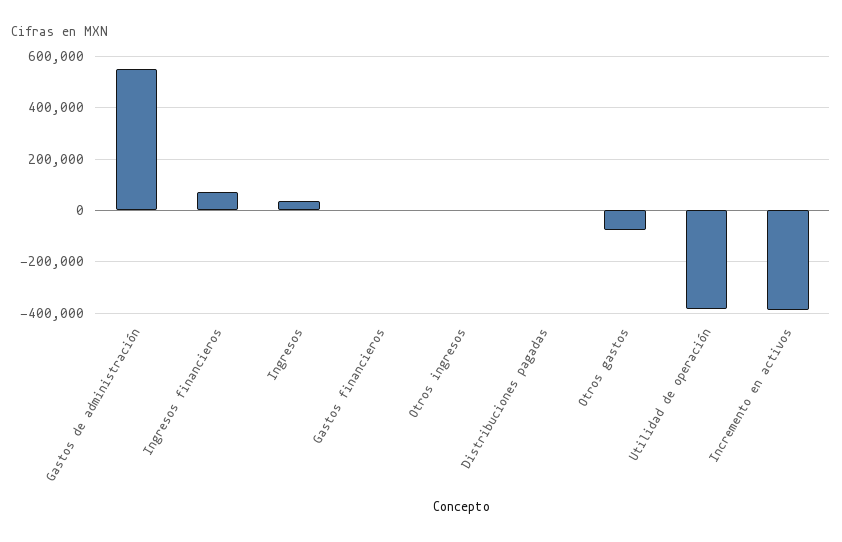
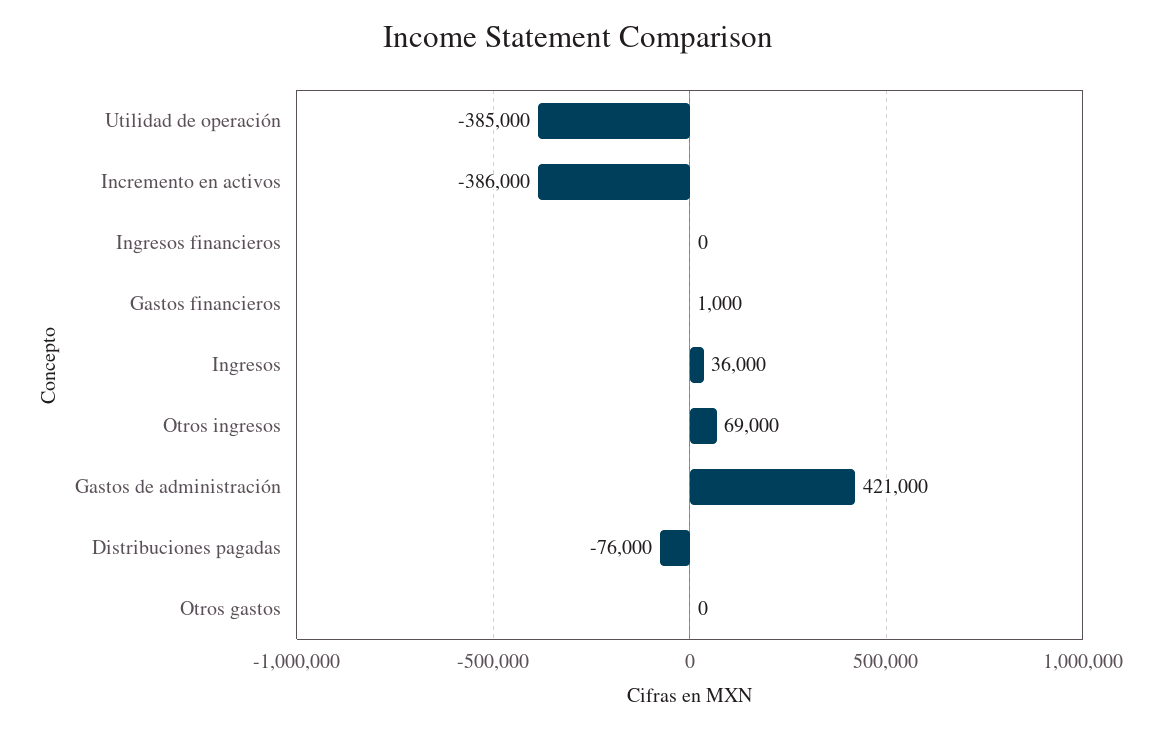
  {
-   "Gastos de administración": 550000,
+   "Gastos de administración": 421000,
-   "Ingresos financieros": 75000,
+   "Ingresos financieros": 0,
    "Ingresos": 36000,
    "Gastos financieros": 1000,
-   "Otros ingresos": 0,
+   "Otros ingresos": 69000,
-   "Distribuciones pagadas": 0,
+   "Distribuciones pagadas": -76000,
-   "Otros gastos": -75000,
+   "Otros gastos": 0,
    "Utilidad de operación": -385000,
    "Incremento en activos": -386000
  }

